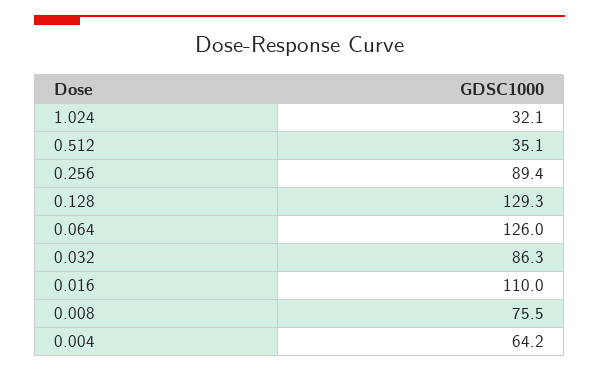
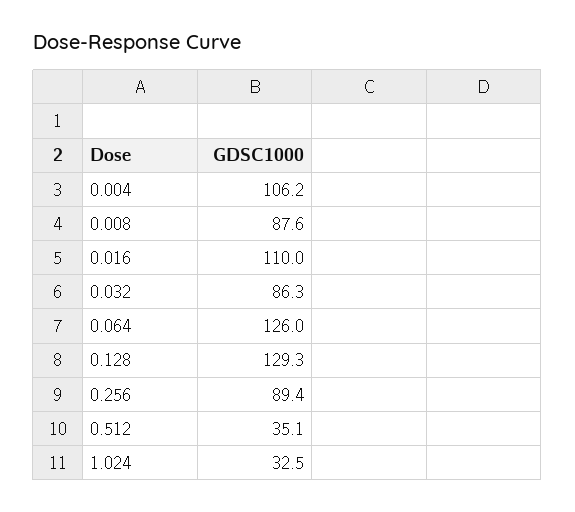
  {
-   "1.024": 32.1,
+   "1.024": 32.5,
    "0.512": 35.1,
    "0.256": 89.4,
    "0.128": 129.3,
    "0.064": 126,
    "0.032": 86.3,
    "0.016": 110,
-   "0.008": 75.5,
+   "0.008": 87.6,
-   "0.004": 64.2
+   "0.004": 106.2
  }

